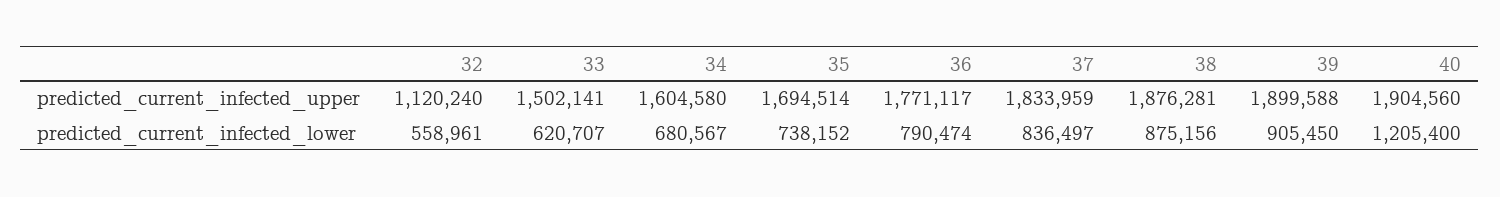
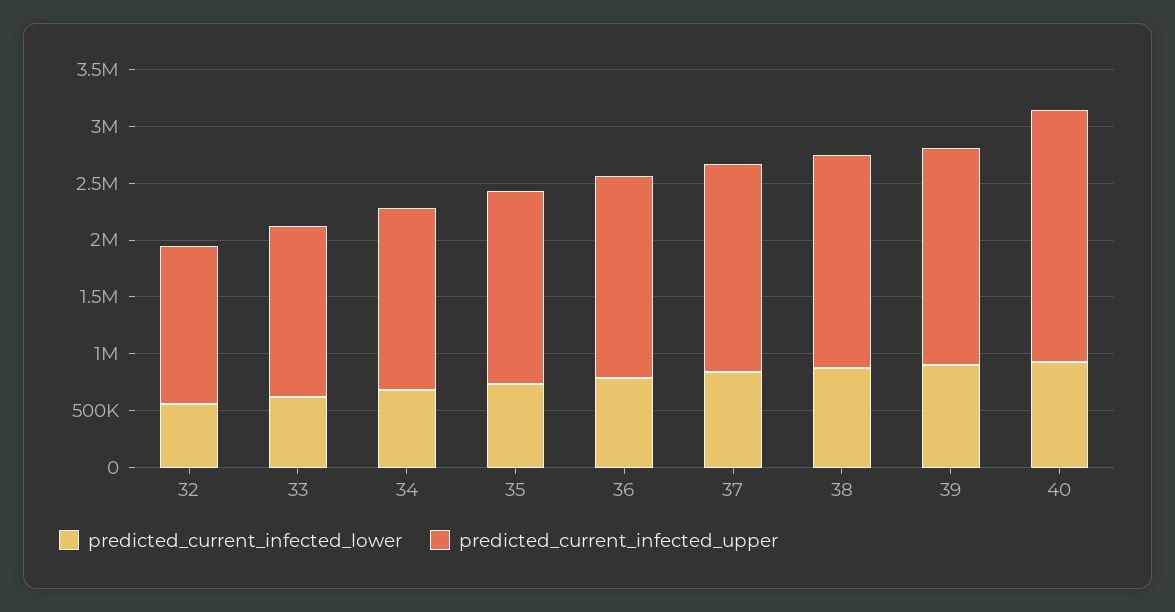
  {
    "predicted_current_infected_upper": {
-     "32": 1120240,
+     "32": 1400000,
      "33": 1502141,
      "34": 1604580,
      "35": 1694514,
      "36": 1771117,
      "37": 1833959,
      "38": 1876281,
      "39": 1899588,
-     "40": 1904560
+     "40": 2200000
    },
    "predicted_current_infected_lower": {
      "32": 558961,
      "33": 620707,
      "34": 680567,
      "35": 738152,
      "36": 790474,
      "37": 836497,
      "38": 875156,
      "39": 905450,
-     "40": 1205400
+     "40": 900000
    }
  }

